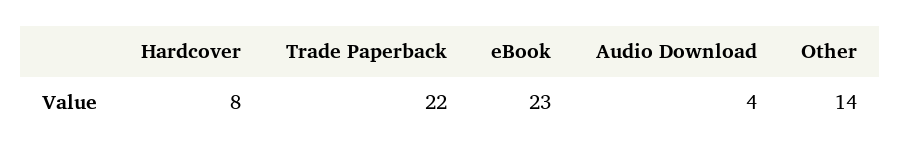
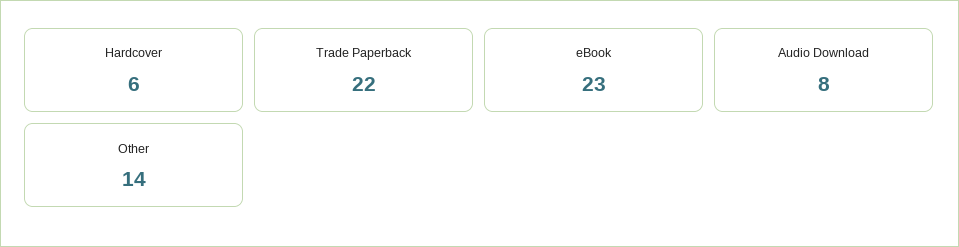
  {
-   "Hardcover": 8,
+   "Hardcover": 6,
    "Trade Paperback": 22,
    "eBook": 23,
-   "Audio Download": 4,
+   "Audio Download": 8,
    "Other": 14
  }

